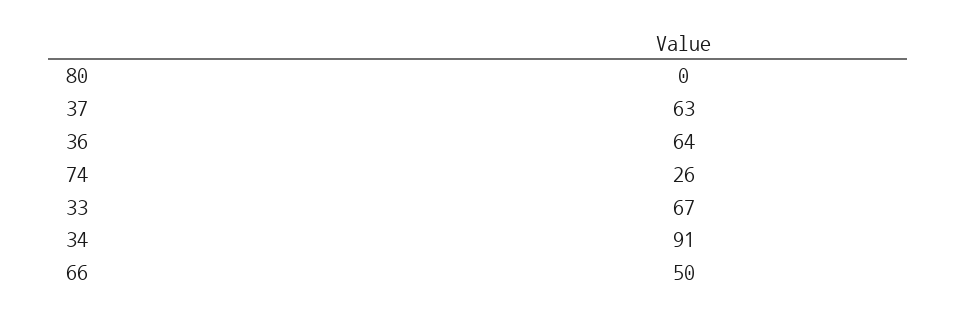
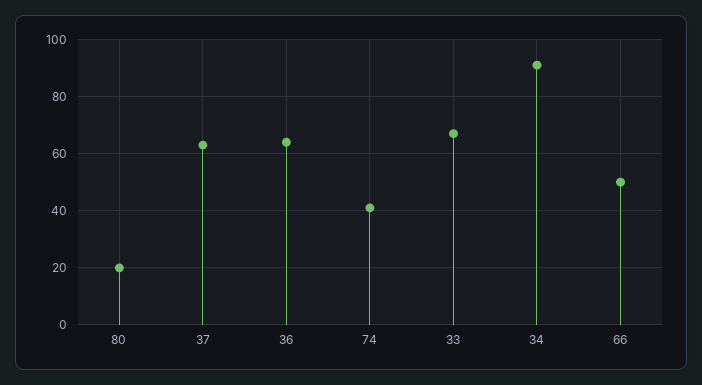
  {
-   "80": 0,
+   "80": 20,
    "37": 63,
    "36": 64,
-   "74": 26,
+   "74": 40,
    "33": 67,
    "34": 91,
    "66": 50
  }

